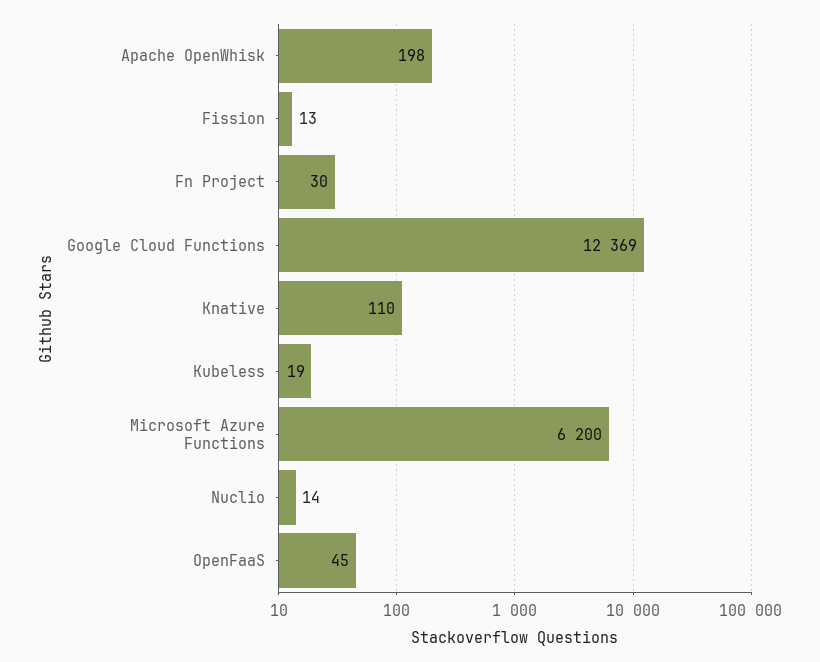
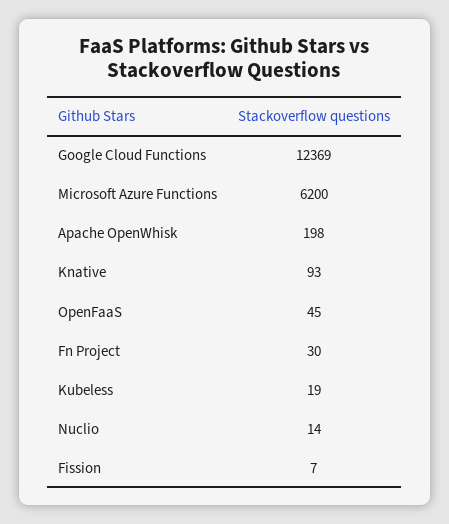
  {
    "Apache OpenWhisk": 198,
-   "Fission": 13,
+   "Fission": 7,
    "Fn Project": 30,
    "Google Cloud Functions": 12369,
-   "Knative": 110,
+   "Knative": 93,
    "Kubeless": 19,
    "Microsoft Azure Functions": 6200,
    "Nuclio": 14,
    "OpenFaaS": 45
  }

